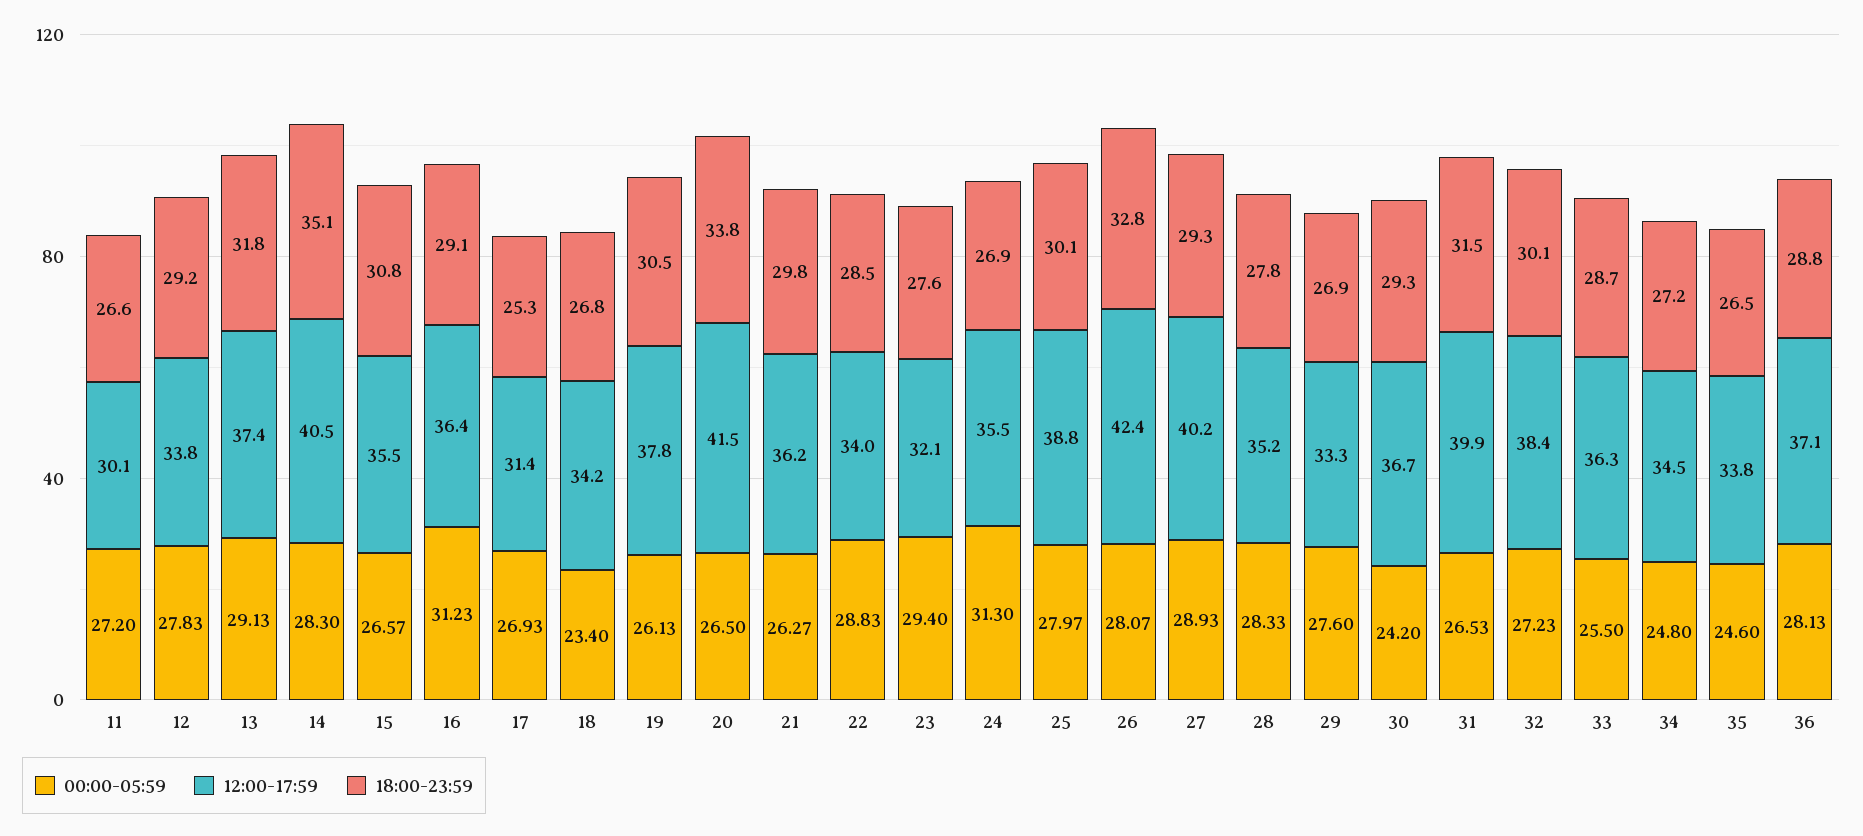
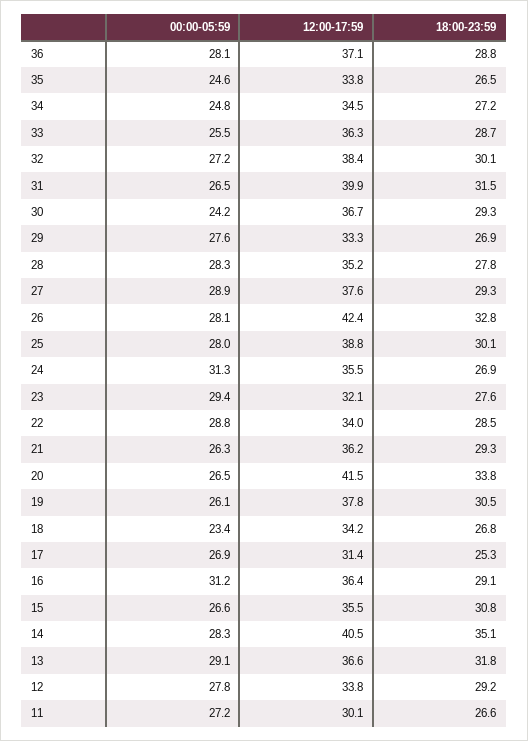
  {
    "00:00-05:59": {
      "11": 27.2,
      "12": 27.83,
      "13": 29.13,
      "14": 28.3,
      "15": 26.57,
      "16": 31.23,
      "17": 26.93,
      "18": 23.4,
      "19": 26.13,
      "20": 26.5,
      "21": 26.27,
      "22": 28.83,
      "23": 29.4,
      "24": 31.3,
      "25": 27.97,
      "26": 28.07,
      "27": 28.93,
      "28": 28.33,
      "29": 27.6,
      "30": 24.2,
      "31": 26.53,
      "32": 27.23,
      "33": 25.5,
      "34": 24.8,
      "35": 24.6,
      "36": 28.13
    },
    "12:00-17:59": {
      "11": 30.1,
      "12": 33.8,
-     "13": 37.4,
+     "13": 36.6,
      "14": 40.5,
      "15": 35.5,
      "16": 36.4,
      "17": 31.4,
      "18": 34.2,
      "19": 37.8,
      "20": 41.5,
      "21": 36.2,
      "22": 34,
      "23": 32.1,
      "24": 35.5,
      "25": 38.8,
      "26": 42.4,
-     "27": 40.2,
+     "27": 37.6,
      "28": 35.2,
      "29": 33.3,
      "30": 36.7,
      "31": 39.9,
      "32": 38.4,
      "33": 36.3,
      "34": 34.5,
      "35": 33.8,
      "36": 37.1
    },
    "18:00-23:59": {
      "11": 26.6,
      "12": 29.2,
      "13": 31.8,
      "14": 35.1,
      "15": 30.8,
      "16": 29.1,
      "17": 25.3,
      "18": 26.8,
      "19": 30.5,
      "20": 33.8,
-     "21": 29.8,
+     "21": 29.3,
      "22": 28.5,
      "23": 27.6,
      "24": 26.9,
      "25": 30.1,
      "26": 32.8,
      "27": 29.3,
      "28": 27.8,
      "29": 26.9,
      "30": 29.3,
      "31": 31.5,
      "32": 30.1,
      "33": 28.7,
      "34": 27.2,
      "35": 26.5,
      "36": 28.8
    }
  }

